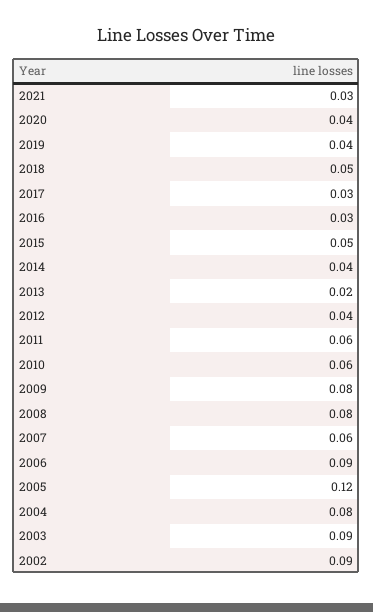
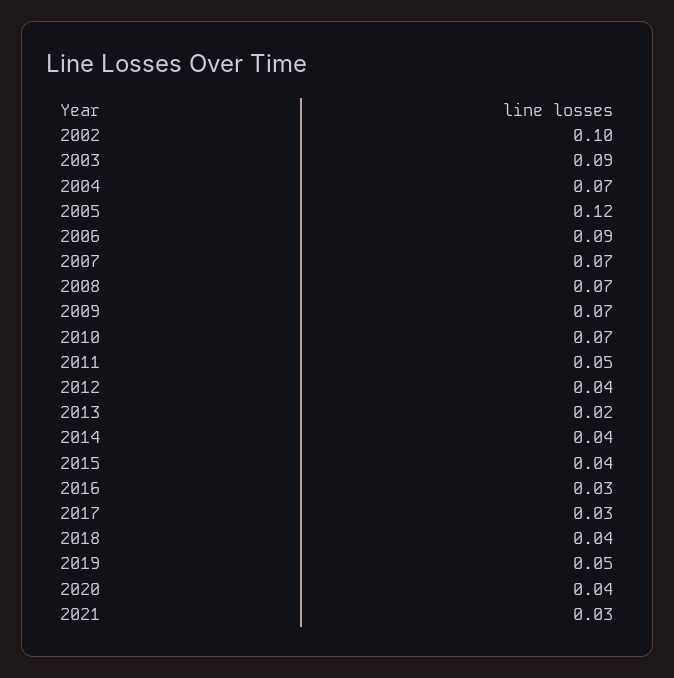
  {
    "2021": 0.03,
    "2020": 0.04,
-   "2019": 0.04,
+   "2019": 0.05,
-   "2018": 0.05,
+   "2018": 0.04,
    "2017": 0.03,
    "2016": 0.03,
-   "2015": 0.05,
+   "2015": 0.04,
    "2014": 0.04,
    "2013": 0.02,
    "2012": 0.04,
-   "2011": 0.06,
+   "2011": 0.05,
-   "2010": 0.06,
+   "2010": 0.07,
-   "2009": 0.08,
+   "2009": 0.07,
-   "2008": 0.08,
+   "2008": 0.07,
-   "2007": 0.06,
+   "2007": 0.07,
    "2006": 0.09,
    "2005": 0.12,
-   "2004": 0.08,
+   "2004": 0.07,
    "2003": 0.09,
-   "2002": 0.09
+   "2002": 0.1
  }

